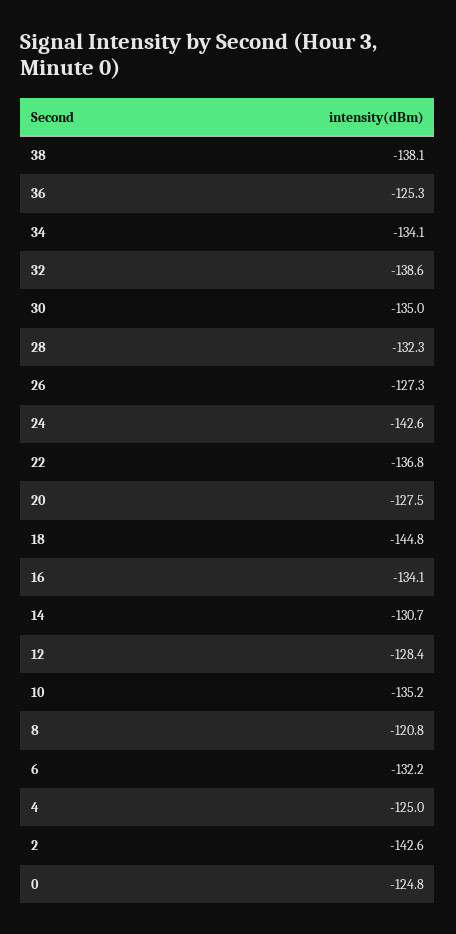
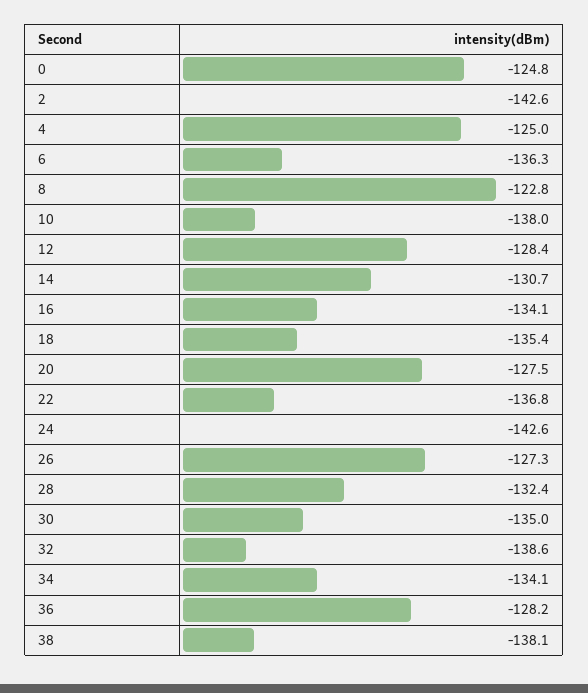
  {
    "38": -138.1,
-   "36": -125.3,
+   "36": -128.2,
    "34": -134.1,
    "32": -138.6,
    "30": -135,
-   "28": -132.3,
+   "28": -132.4,
    "26": -127.3,
    "24": -142.6,
    "22": -136.8,
    "20": -127.5,
-   "18": -144.8,
+   "18": -135.4,
    "16": -134.1,
    "14": -130.7,
    "12": -128.4,
-   "10": -135.2,
+   "10": -138,
-   "8": -120.8,
+   "8": -122.8,
-   "6": -132.2,
+   "6": -136.3,
    "4": -125,
    "2": -142.6,
    "0": -124.8
  }

